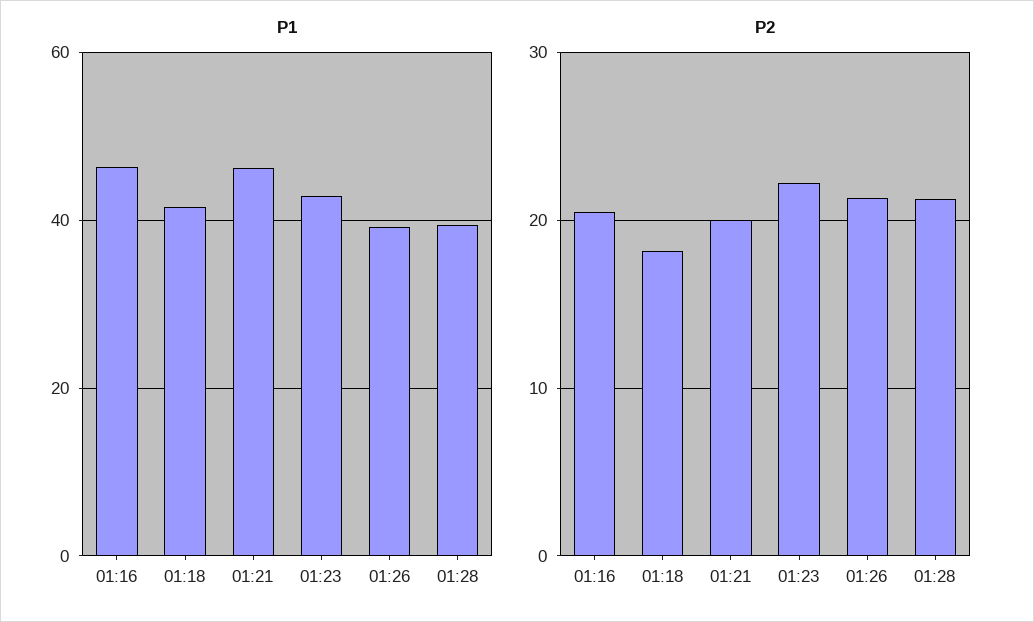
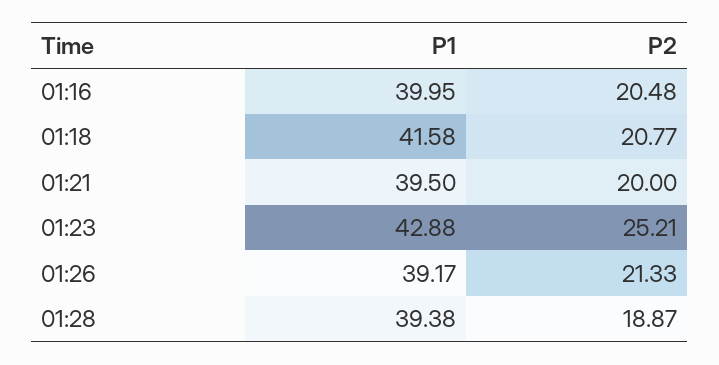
  {
    "P1": {
-     "01:16": 46,
+     "01:16": 39.95,
      "01:18": 41.58,
-     "01:21": 46,
+     "01:21": 39.5,
      "01:23": 42.88,
      "01:26": 39.17,
      "01:28": 39.38
    },
    "P2": {
      "01:16": 20.48,
-     "01:18": 18,
+     "01:18": 20.77,
      "01:21": 20,
-     "01:23": 22,
+     "01:23": 25.21,
      "01:26": 21.33,
-     "01:28": 21
+     "01:28": 18.87
    }
  }

